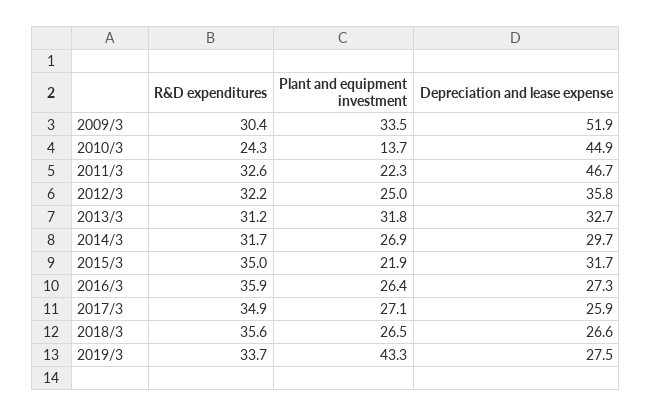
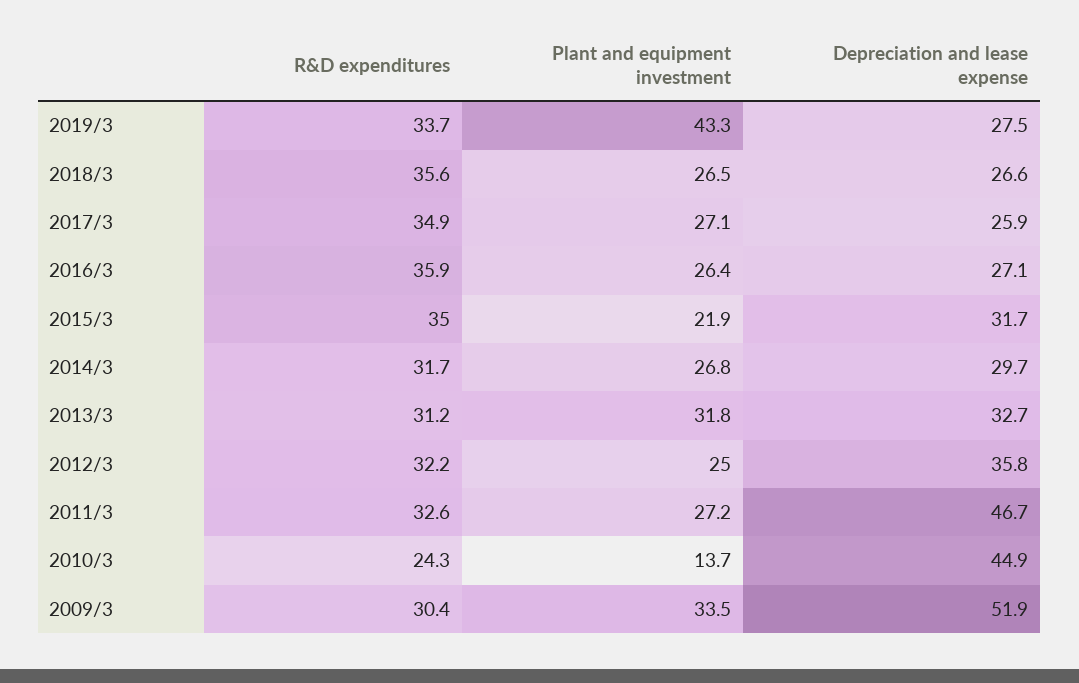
  {
    "R&D expenditures": {
      "2009/3": 30.4,
      "2010/3": 24.3,
      "2011/3": 32.6,
      "2012/3": 32.2,
      "2013/3": 31.2,
      "2014/3": 31.7,
      "2015/3": 35,
      "2016/3": 35.9,
      "2017/3": 34.9,
      "2018/3": 35.6,
      "2019/3": 33.7
    },
    "Plant and equipment investment": {
      "2009/3": 33.5,
      "2010/3": 13.7,
-     "2011/3": 22.3,
+     "2011/3": 27.2,
      "2012/3": 25,
      "2013/3": 31.8,
-     "2014/3": 26.9,
+     "2014/3": 26.8,
      "2015/3": 21.9,
      "2016/3": 26.4,
      "2017/3": 27.1,
      "2018/3": 26.5,
      "2019/3": 43.3
    },
    "Depreciation and lease expense": {
      "2009/3": 51.9,
      "2010/3": 44.9,
      "2011/3": 46.7,
      "2012/3": 35.8,
      "2013/3": 32.7,
      "2014/3": 29.7,
      "2015/3": 31.7,
-     "2016/3": 27.3,
+     "2016/3": 27.1,
      "2017/3": 25.9,
      "2018/3": 26.6,
      "2019/3": 27.5
    }
  }

